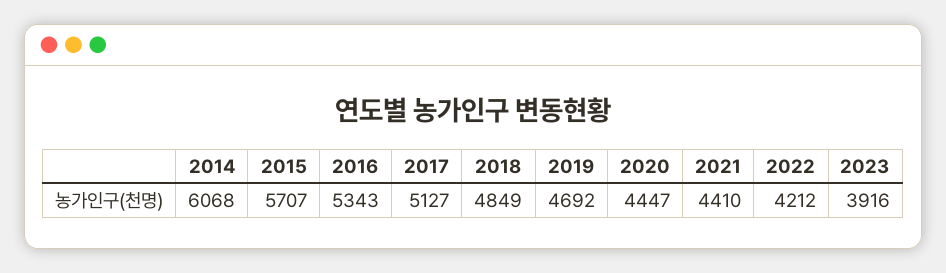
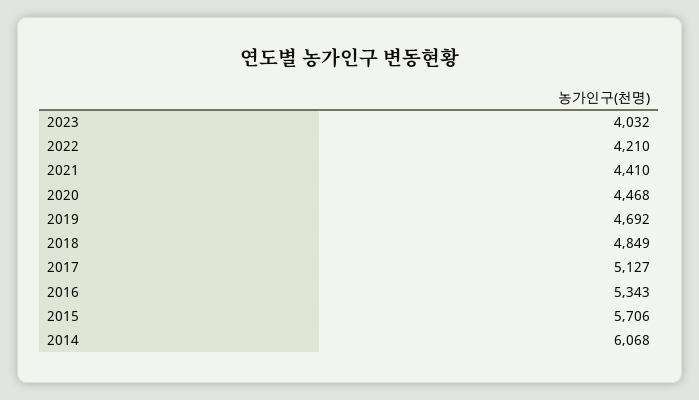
  {
    "2014": 6068,
-   "2015": 5707,
+   "2015": 5706,
    "2016": 5343,
    "2017": 5127,
    "2018": 4849,
    "2019": 4692,
-   "2020": 4447,
+   "2020": 4468,
    "2021": 4410,
-   "2022": 4212,
+   "2022": 4210,
-   "2023": 3916
+   "2023": 4032
  }

